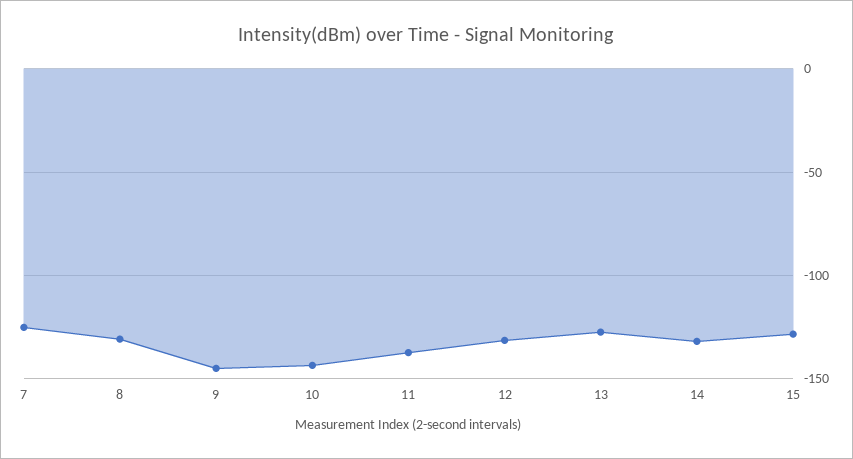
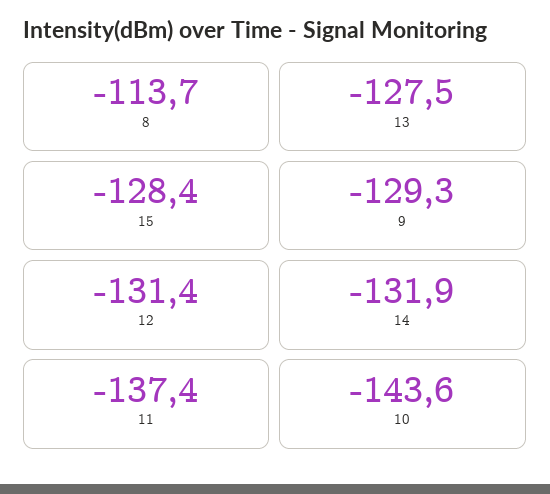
  {
-   "7": -125,
-   "8": -130,
+   "8": -113.7,
-   "9": -145,
+   "9": -129.3,
    "10": -143.6,
    "11": -137.4,
    "12": -131.4,
    "13": -127.5,
    "14": -131.9,
    "15": -128.4
  }

